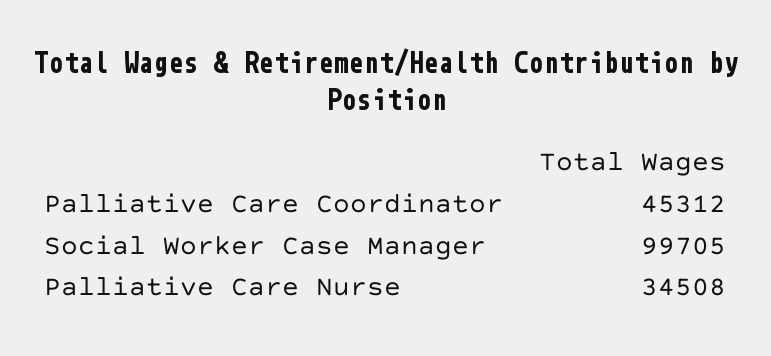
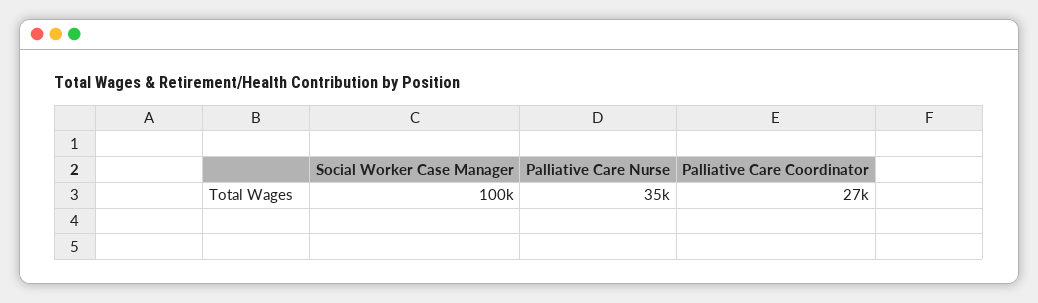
  {
-   "Palliative Care Coordinator": 45312,
+   "Palliative Care Coordinator": 27000,
    "Social Worker Case Manager": 99705,
    "Palliative Care Nurse": 34508
  }

